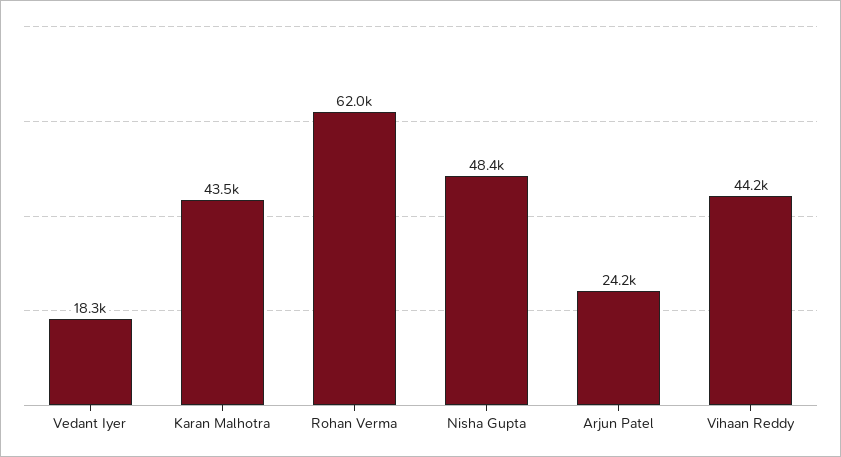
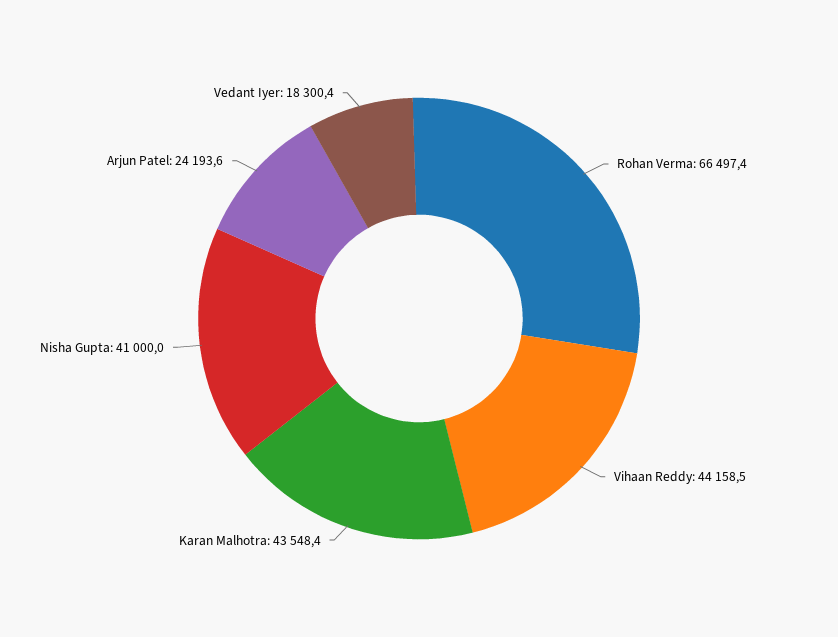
  {
    "Vedant Iyer": 18300.4,
    "Karan Malhotra": 43548.4,
-   "Rohan Verma": 62000,
+   "Rohan Verma": 66497.4,
-   "Nisha Gupta": 48400,
+   "Nisha Gupta": 41000,
    "Arjun Patel": 24193.6,
    "Vihaan Reddy": 44158.5
  }

